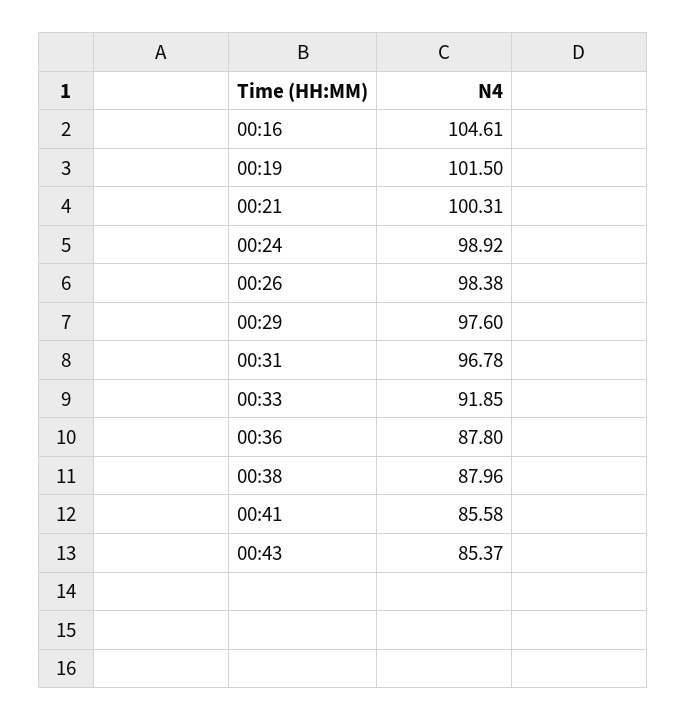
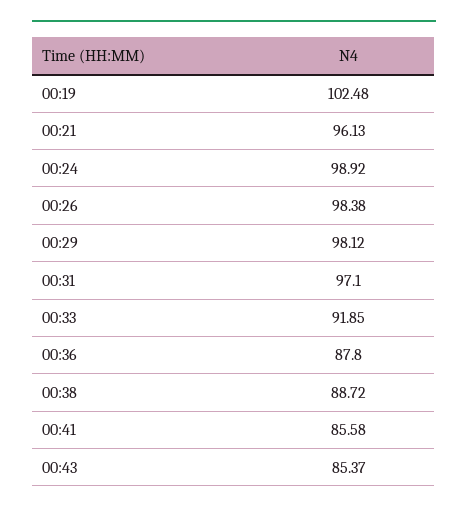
  {
-   "00:16": 104.61,
-   "00:19": 101.5,
+   "00:19": 102.48,
-   "00:21": 100.31,
+   "00:21": 96.13,
    "00:24": 98.92,
    "00:26": 98.38,
-   "00:29": 97.6,
+   "00:29": 98.12,
-   "00:31": 96.78,
+   "00:31": 97.1,
    "00:33": 91.85,
    "00:36": 87.8,
-   "00:38": 87.96,
+   "00:38": 88.72,
    "00:41": 85.58,
    "00:43": 85.37
  }

